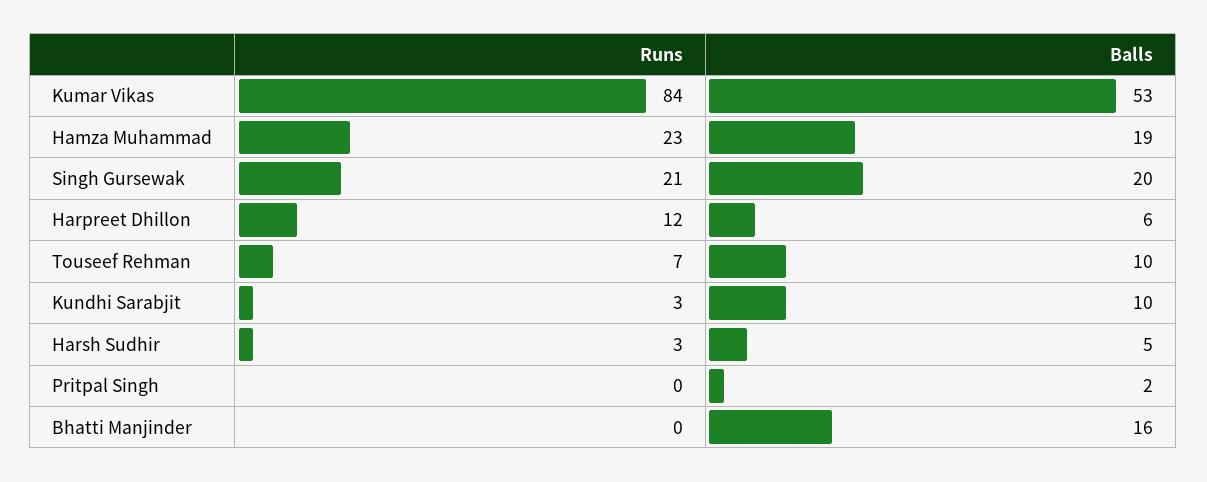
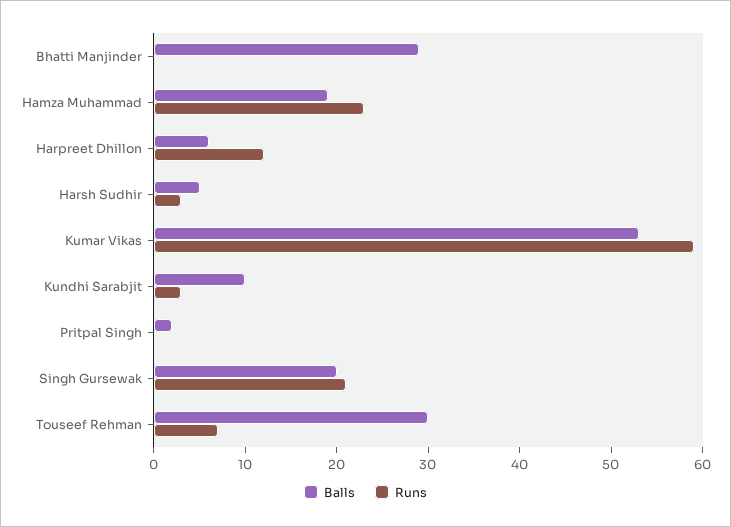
  {
    "Runs": {
-     "Kumar Vikas": 84,
+     "Kumar Vikas": 59,
      "Hamza Muhammad": 23,
      "Singh Gursewak": 21,
      "Harpreet Dhillon": 12,
      "Touseef Rehman": 7,
      "Kundhi Sarabjit": 3,
      "Harsh Sudhir": 3,
      "Pritpal Singh": 0,
      "Bhatti Manjinder": 0
    },
    "Balls": {
      "Kumar Vikas": 53,
      "Hamza Muhammad": 19,
      "Singh Gursewak": 20,
      "Harpreet Dhillon": 6,
-     "Touseef Rehman": 10,
+     "Touseef Rehman": 30,
      "Kundhi Sarabjit": 10,
      "Harsh Sudhir": 5,
      "Pritpal Singh": 2,
-     "Bhatti Manjinder": 16
+     "Bhatti Manjinder": 29
    }
  }

